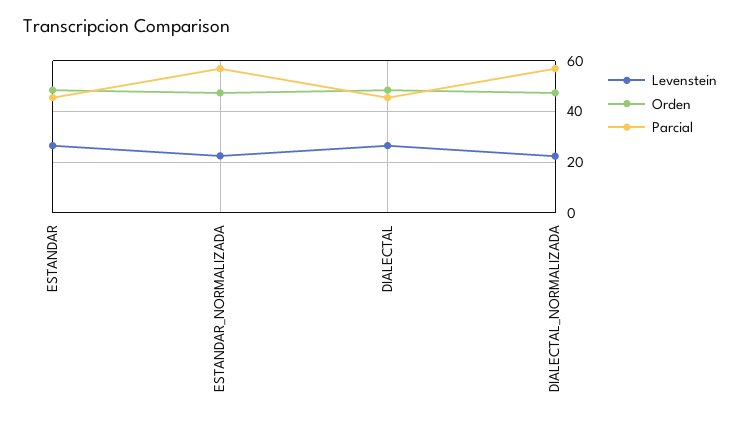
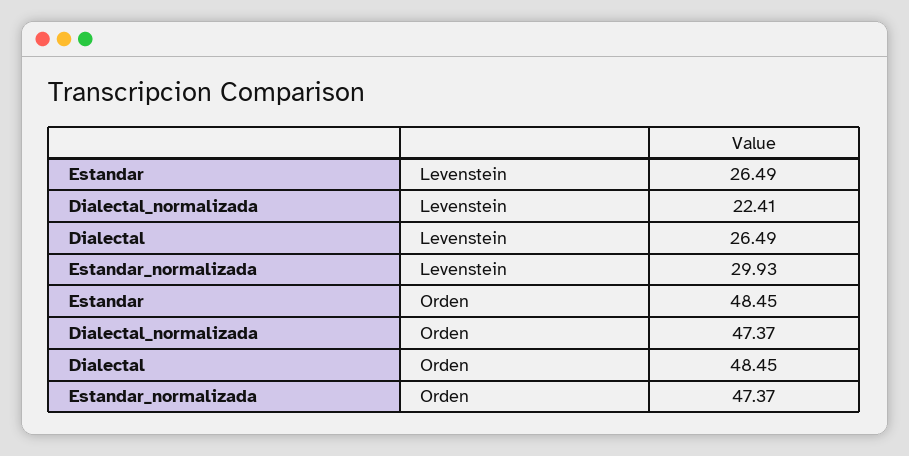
  {
    "Levenstein": {
      "ESTANDAR": 26.49,
-     "ESTANDAR_NORMALIZADA": 22.5,
+     "ESTANDAR_NORMALIZADA": 29.93,
      "DIALECTAL": 26.49,
      "DIALECTAL_NORMALIZADA": 22.41
    },
    "Orden": {
      "ESTANDAR": 48.45,
      "ESTANDAR_NORMALIZADA": 47.37,
      "DIALECTAL": 48.45,
      "DIALECTAL_NORMALIZADA": 47.37
-   },
+   }
-   "Parcial": {
-     "ESTANDAR": 45,
-     "ESTANDAR_NORMALIZADA": 57.5,
-     "DIALECTAL": 45,
-     "DIALECTAL_NORMALIZADA": 57.5
-   }
  }

